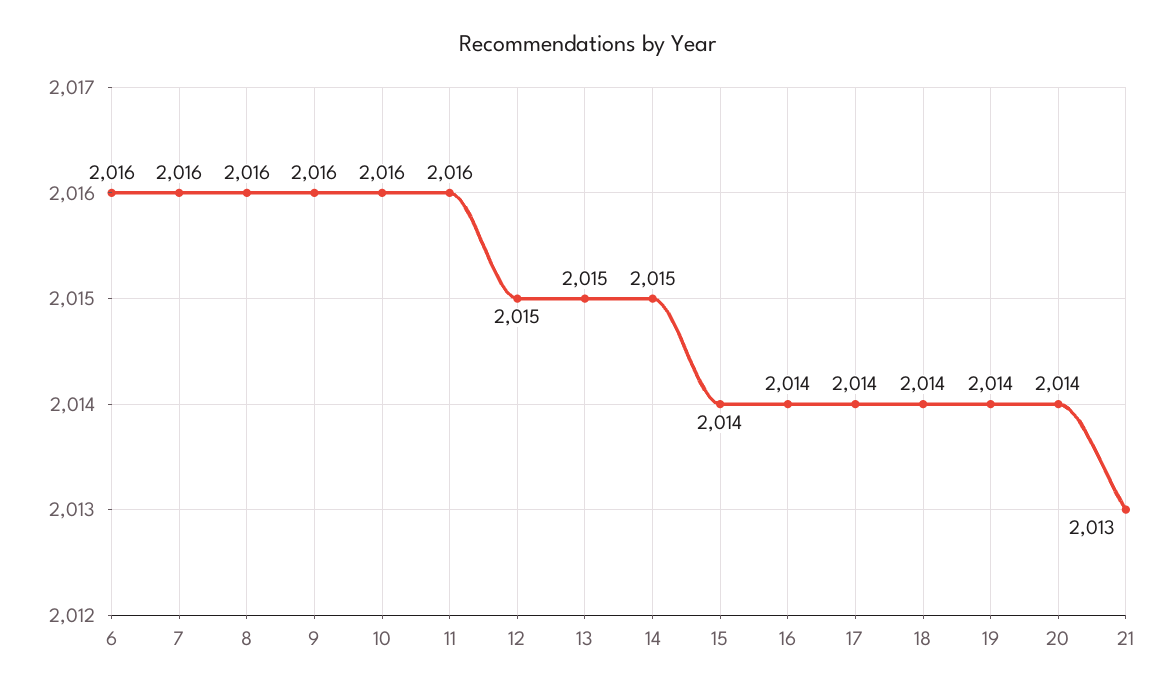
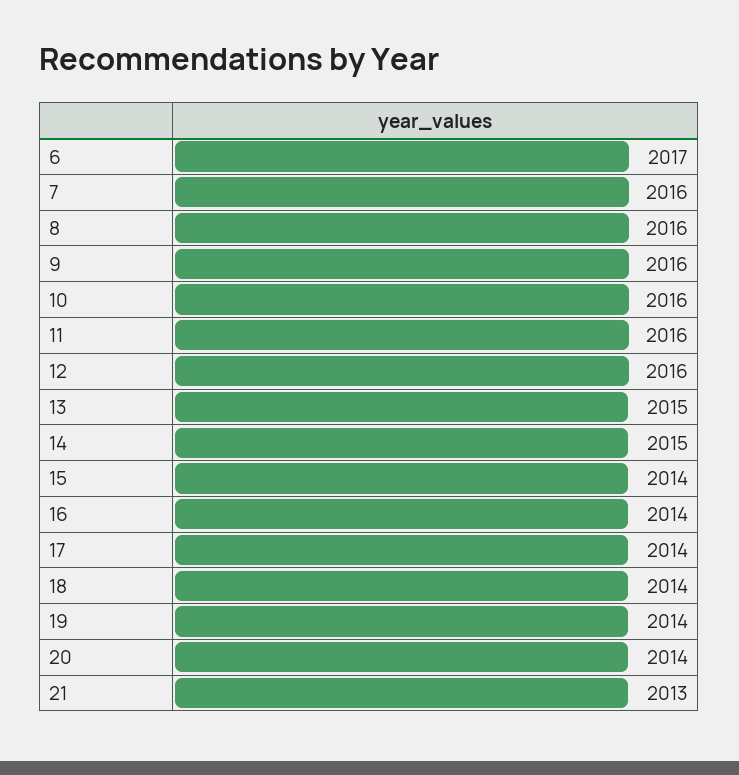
  {
-   "6": 2016,
+   "6": 2017,
    "7": 2016,
    "8": 2016,
    "9": 2016,
    "10": 2016,
    "11": 2016,
-   "12": 2015,
+   "12": 2016,
    "13": 2015,
    "14": 2015,
    "15": 2014,
    "16": 2014,
    "17": 2014,
    "18": 2014,
    "19": 2014,
    "20": 2014,
    "21": 2013
  }

